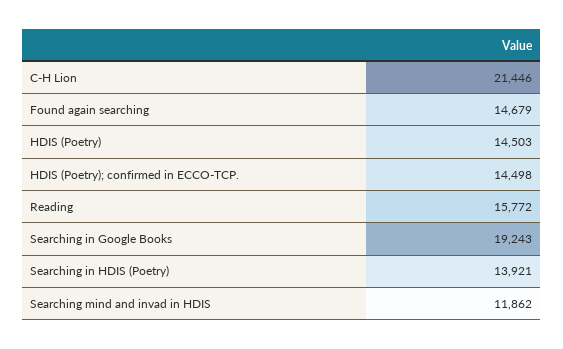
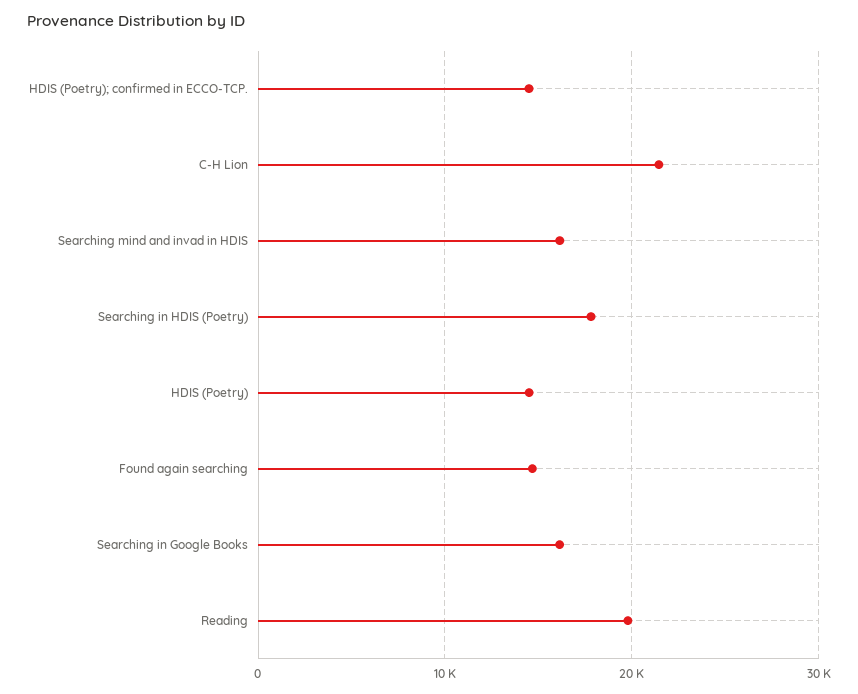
  {
    "C-H Lion": 21446,
    "Found again searching": 14679,
    "HDIS (Poetry)": 14503,
    "HDIS (Poetry); confirmed in ECCO-TCP.": 14498,
-   "Reading": 15772,
+   "Reading": 20000,
-   "Searching in Google Books": 19243,
+   "Searching in Google Books": 16000,
-   "Searching in HDIS (Poetry)": 13921,
+   "Searching in HDIS (Poetry)": 18000,
-   "Searching mind and invad in HDIS": 11862
+   "Searching mind and invad in HDIS": 16000
  }

